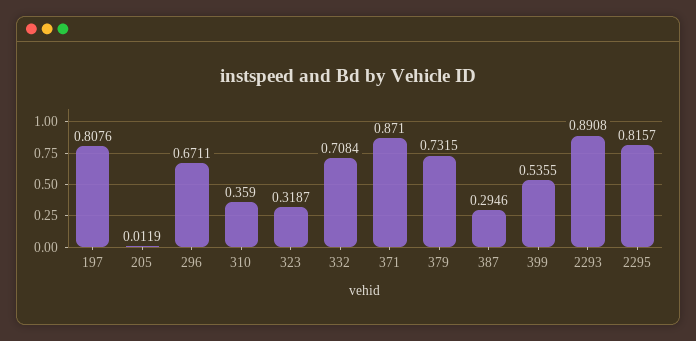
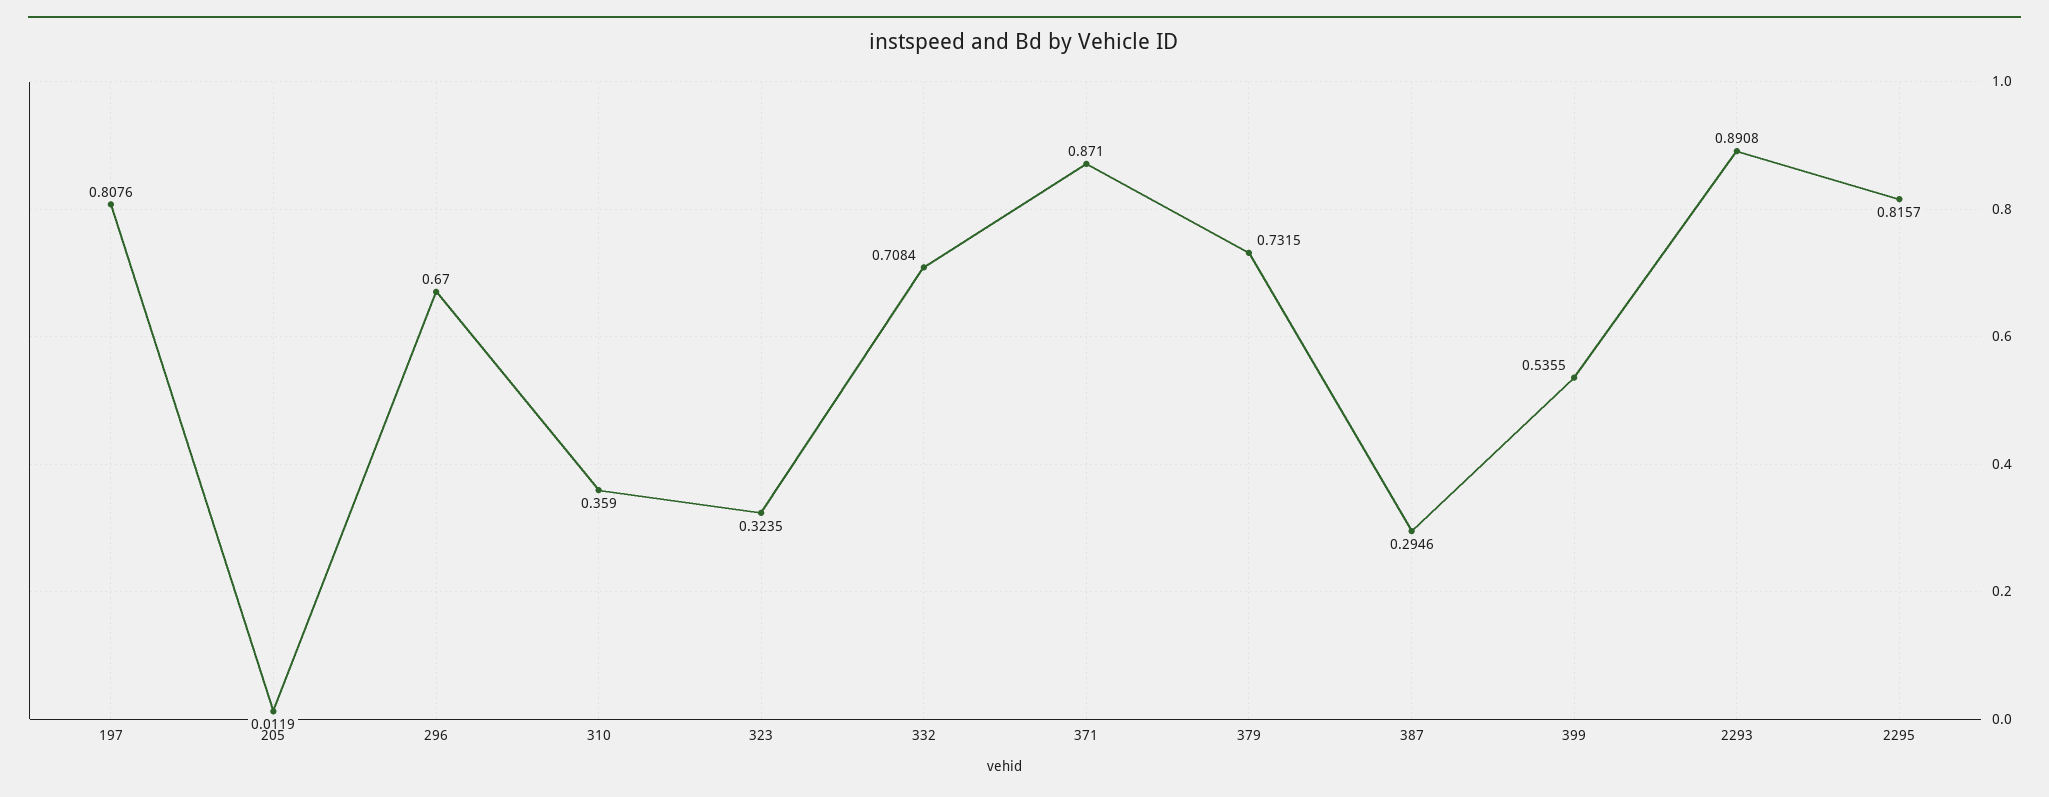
  {
    "197": 0.8076,
    "205": 0.0119,
-   "296": 0.6711,
+   "296": 0.67,
    "310": 0.359,
-   "323": 0.3187,
+   "323": 0.3235,
    "332": 0.7084,
    "371": 0.871,
    "379": 0.7315,
    "387": 0.2946,
    "399": 0.5355,
    "2293": 0.8908,
    "2295": 0.8157
  }

